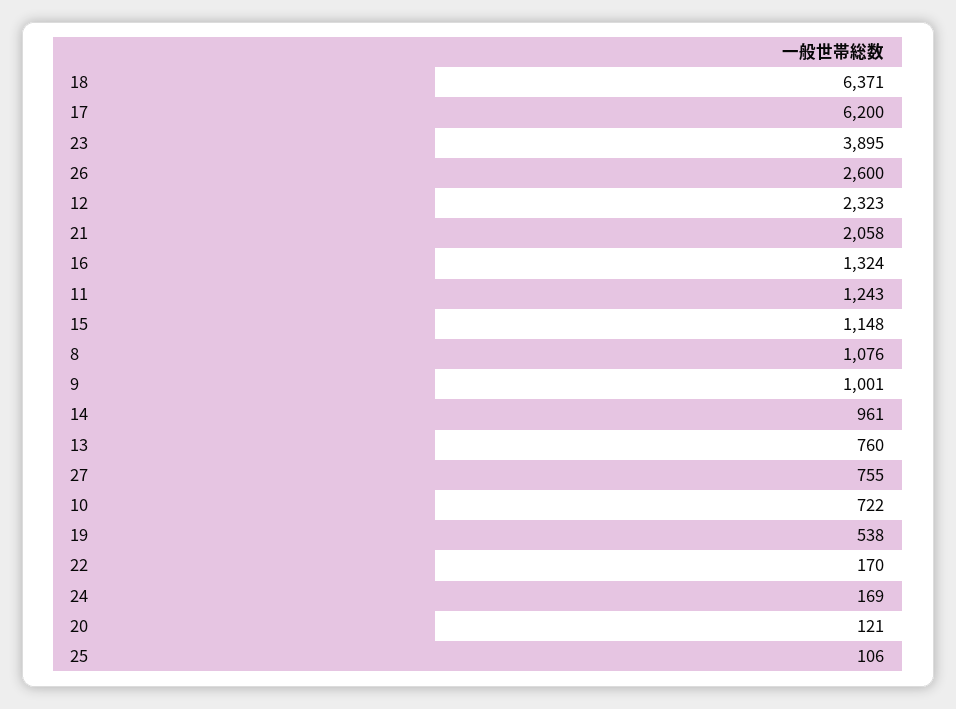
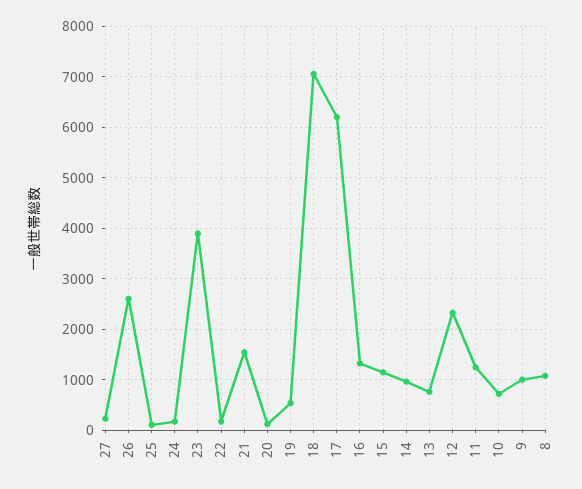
  {
-   "18": 6371,
+   "18": 7000,
    "17": 6200,
    "23": 3895,
    "26": 2600,
    "12": 2323,
-   "21": 2058,
+   "21": 1600,
    "16": 1324,
    "11": 1243,
    "15": 1148,
    "8": 1076,
    "9": 1001,
    "14": 961,
    "13": 760,
-   "27": 755,
+   "27": 200,
    "10": 722,
    "19": 538,
    "22": 170,
    "24": 169,
    "20": 121,
    "25": 106
  }

